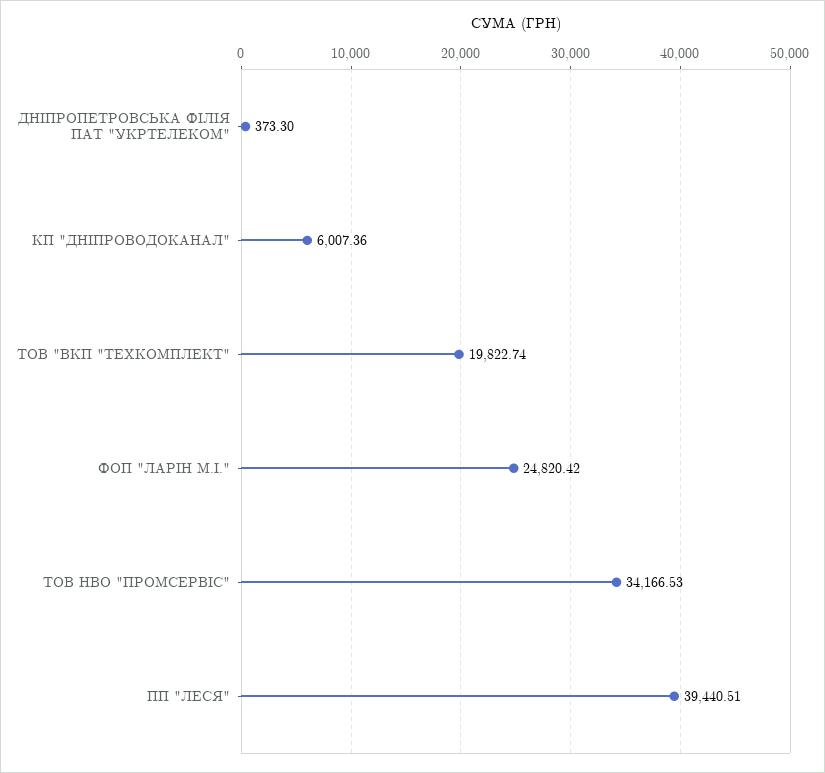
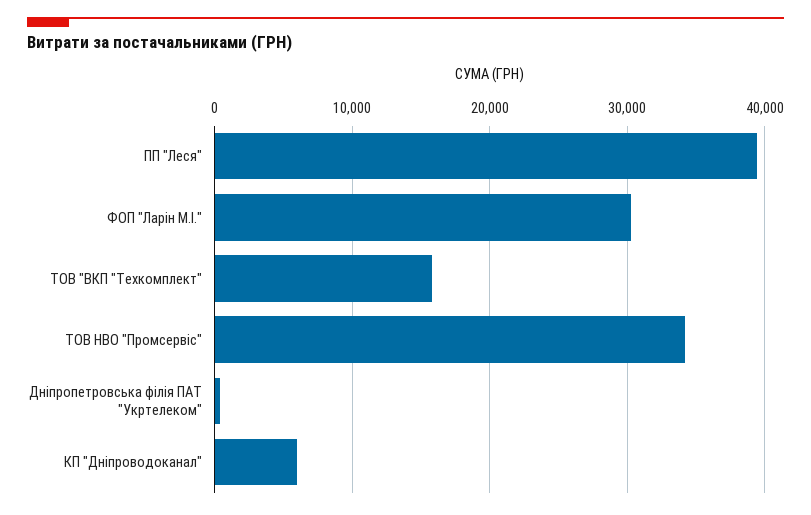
  {
    "ДНІПРОПЕТРОВСЬКА ФІЛІЯ ПАТ \"УКРТЕЛЕКОМ\"": 373.3,
    "КП \"ДНІПРОВОДОКАНАЛ\"": 6007.36,
-   "ТОВ \"ВКП \"ТЕХКОМПЛЕКТ\"": 19822.74,
+   "ТОВ \"ВКП \"ТЕХКОМПЛЕКТ\"": 16000,
-   "ФОП \"ЛАРІН М.І.\"": 24820.42,
+   "ФОП \"ЛАРІН М.І.\"": 30000,
    "ТОВ НВО \"ПРОМСЕРВІС\"": 34166.53,
    "ПП \"ЛЕСЯ\"": 39440.51
  }

